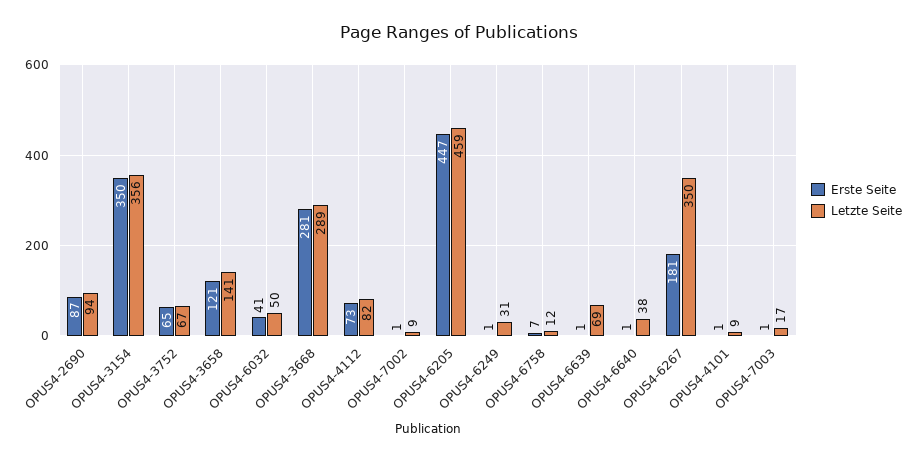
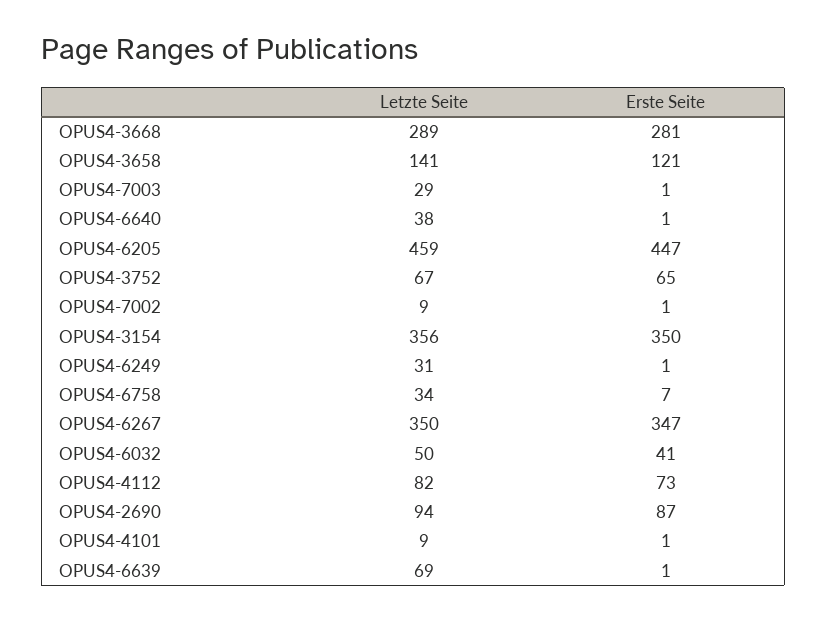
  {
    "Erste Seite": {
      "OPUS4-2690": 87,
      "OPUS4-3154": 350,
      "OPUS4-3752": 65,
      "OPUS4-3658": 121,
      "OPUS4-6032": 41,
      "OPUS4-3668": 281,
      "OPUS4-4112": 73,
      "OPUS4-7002": 1,
      "OPUS4-6205": 447,
      "OPUS4-6249": 1,
      "OPUS4-6758": 7,
      "OPUS4-6639": 1,
      "OPUS4-6640": 1,
-     "OPUS4-6267": 181,
+     "OPUS4-6267": 347,
      "OPUS4-4101": 1,
      "OPUS4-7003": 1
    },
    "Letzte Seite": {
      "OPUS4-2690": 94,
      "OPUS4-3154": 356,
      "OPUS4-3752": 67,
      "OPUS4-3658": 141,
      "OPUS4-6032": 50,
      "OPUS4-3668": 289,
      "OPUS4-4112": 82,
      "OPUS4-7002": 9,
      "OPUS4-6205": 459,
      "OPUS4-6249": 31,
-     "OPUS4-6758": 12,
+     "OPUS4-6758": 34,
      "OPUS4-6639": 69,
      "OPUS4-6640": 38,
      "OPUS4-6267": 350,
      "OPUS4-4101": 9,
-     "OPUS4-7003": 17
+     "OPUS4-7003": 29
    }
  }

